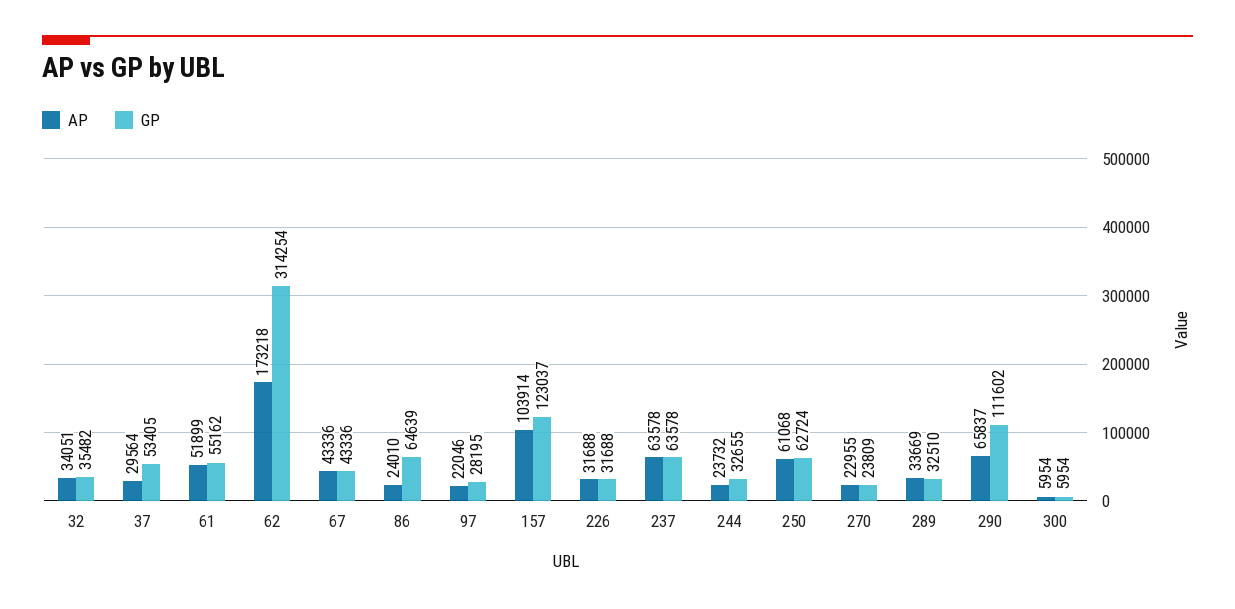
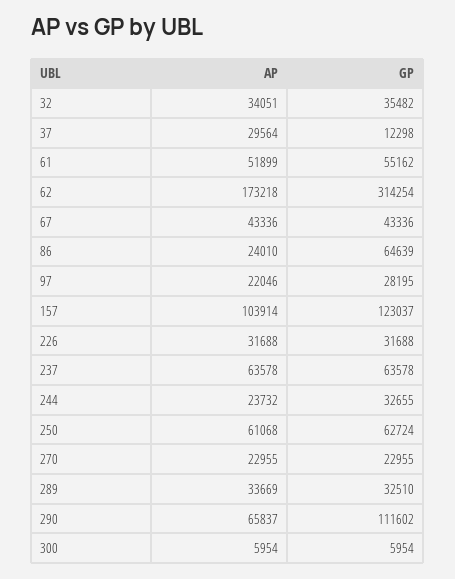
  {
    "AP": {
      "32": 34051,
      "37": 29564,
      "61": 51899,
      "62": 173218,
      "67": 43336,
      "86": 24010,
      "97": 22046,
      "157": 103914,
      "226": 31688,
      "237": 63578,
      "244": 23732,
      "250": 61068,
      "270": 22955,
      "289": 33669,
      "290": 65837,
      "300": 5954
    },
    "GP": {
      "32": 35482,
-     "37": 53405,
+     "37": 12298,
      "61": 55162,
      "62": 314254,
      "67": 43336,
      "86": 64639,
      "97": 28195,
      "157": 123037,
      "226": 31688,
      "237": 63578,
      "244": 32655,
      "250": 62724,
-     "270": 23809,
+     "270": 22955,
      "289": 32510,
      "290": 111602,
      "300": 5954
    }
  }

